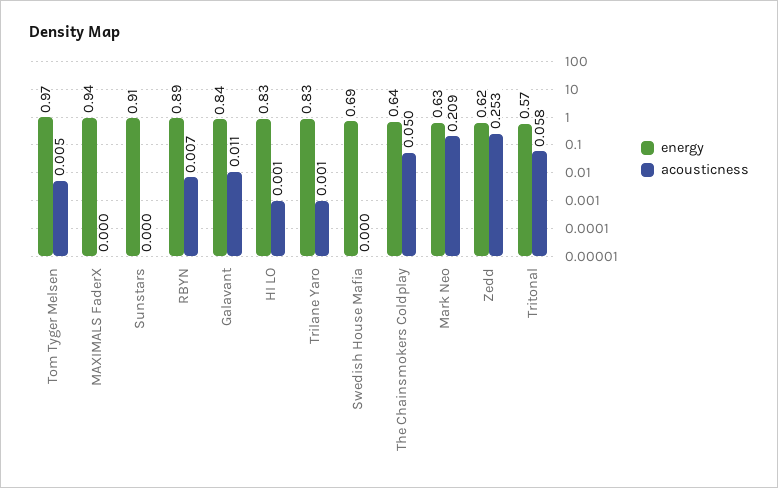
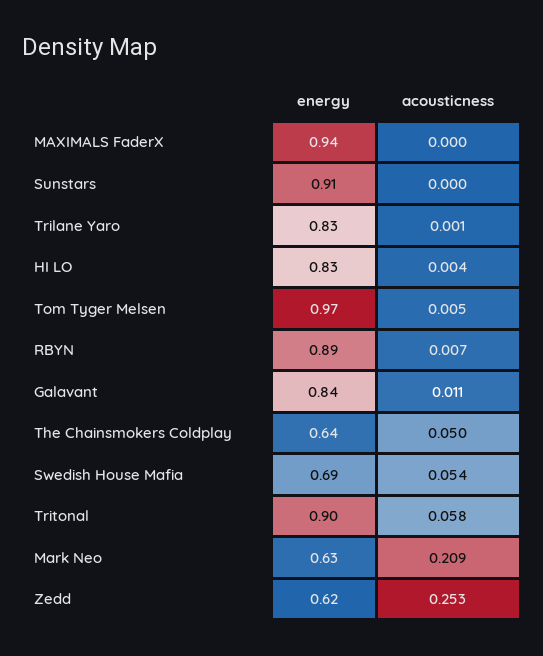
  {
    "energy": {
      "Tom Tyger Melsen": 0.97,
      "MAXIMALS FaderX": 0.94,
      "Sunstars": 0.91,
      "RBYN": 0.89,
      "Galavant": 0.84,
      "HI LO": 0.83,
      "Trilane Yaro": 0.83,
      "Swedish House Mafia": 0.69,
      "The Chainsmokers Coldplay": 0.64,
      "Mark Neo": 0.63,
      "Zedd": 0.62,
-     "Tritonal": 0.57
+     "Tritonal": 0.9
    },
    "acousticness": {
      "Tom Tyger Melsen": 0.005,
      "MAXIMALS FaderX": 0,
      "Sunstars": 0,
      "RBYN": 0.007,
      "Galavant": 0.011,
-     "HI LO": 0.001,
+     "HI LO": 0.004,
      "Trilane Yaro": 0.001,
-     "Swedish House Mafia": 0,
+     "Swedish House Mafia": 0.054,
      "The Chainsmokers Coldplay": 0.05,
      "Mark Neo": 0.209,
      "Zedd": 0.253,
      "Tritonal": 0.058
    }
  }

